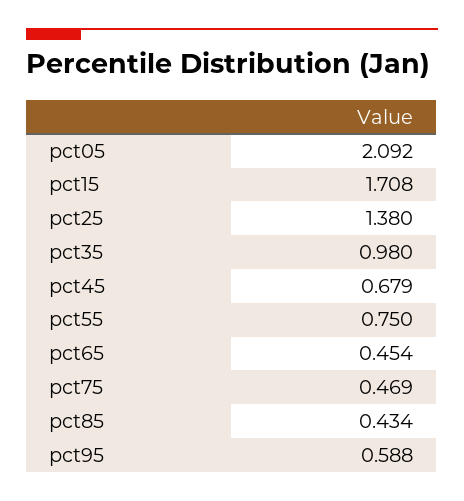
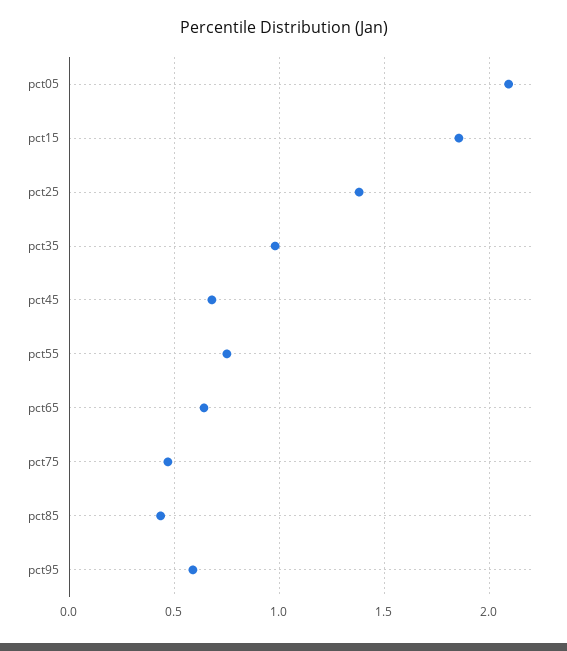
  {
    "pct05": 2.092,
-   "pct15": 1.708,
+   "pct15": 1.85,
    "pct25": 1.38,
    "pct35": 0.98,
    "pct45": 0.679,
    "pct55": 0.75,
-   "pct65": 0.454,
+   "pct65": 0.65,
    "pct75": 0.469,
    "pct85": 0.434,
    "pct95": 0.588
  }

